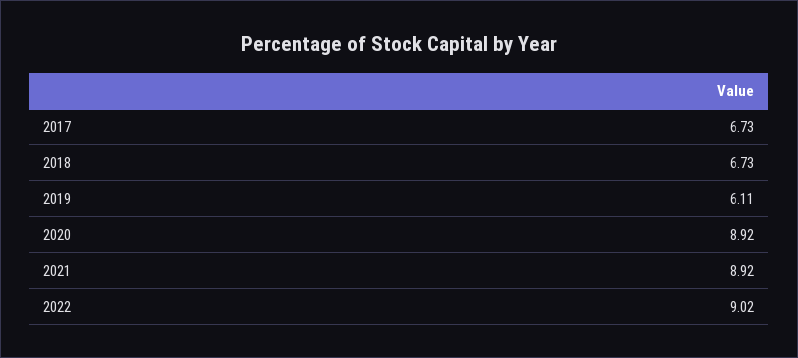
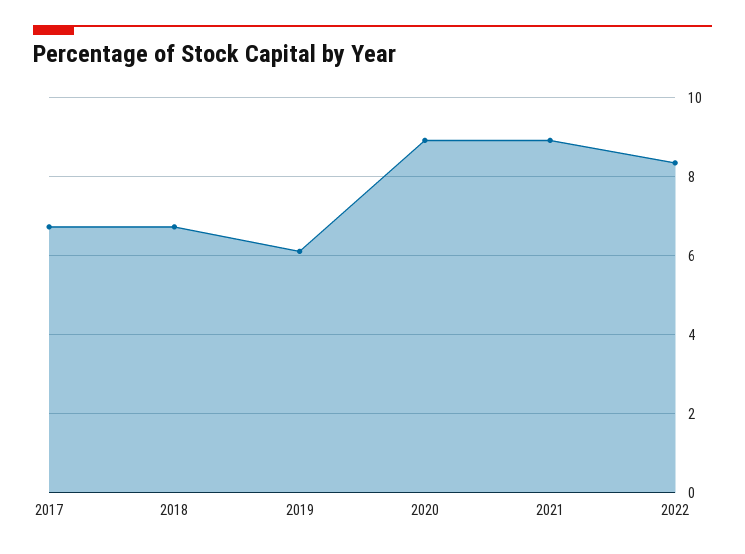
  {
    "2017": 6.73,
    "2018": 6.73,
    "2019": 6.11,
    "2020": 8.92,
    "2021": 8.92,
-   "2022": 9.02
+   "2022": 8.4
  }

